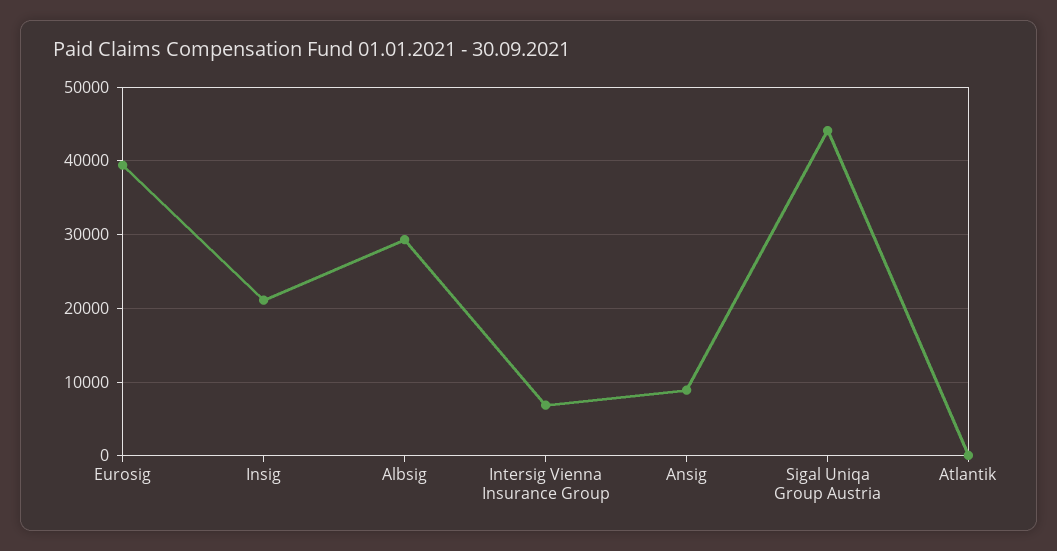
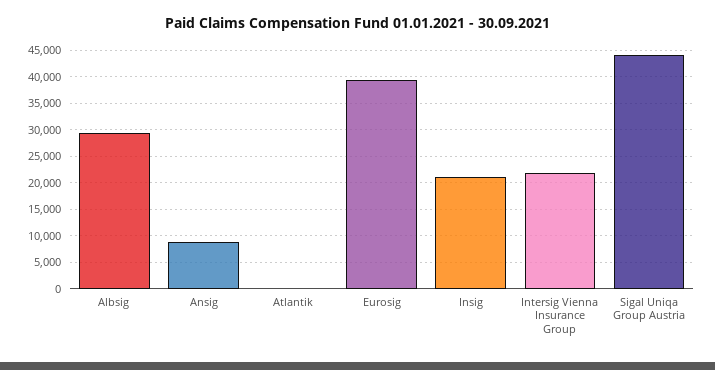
  {
    "Eurosig": 39000,
    "Insig": 21000,
    "Albsig": 29000,
-   "Intersig Vienna Insurance Group": 7000,
+   "Intersig Vienna Insurance Group": 22500,
    "Ansig": 9000,
    "Sigal Uniqa Group Austria": 44000,
    "Atlantik": 0
  }

